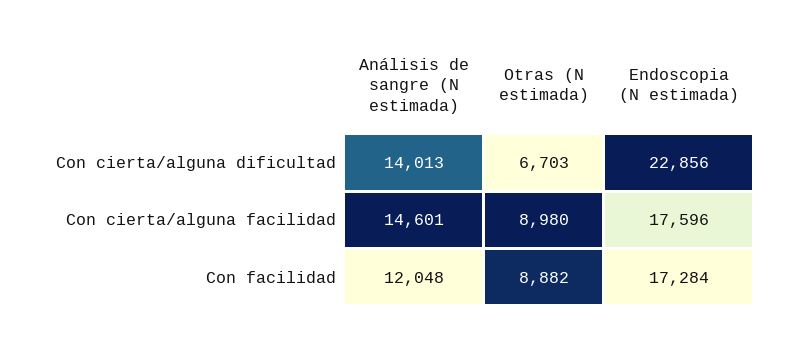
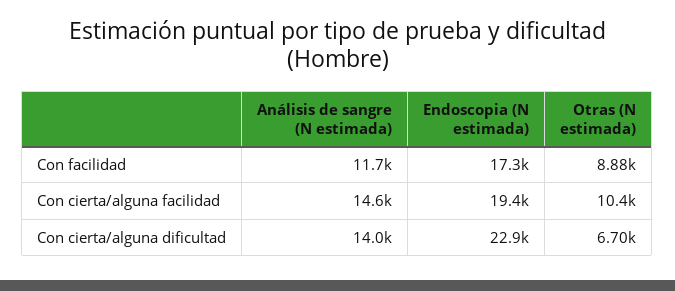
  {
    "Análisis de sangre (N estimada)": {
      "Con cierta/alguna dificultad": 14013,
      "Con cierta/alguna facilidad": 14601,
-     "Con facilidad": 12048
+     "Con facilidad": 11700
    },
    "Otras (N estimada)": {
      "Con cierta/alguna dificultad": 6703,
-     "Con cierta/alguna facilidad": 8980,
+     "Con cierta/alguna facilidad": 10400,
      "Con facilidad": 8882
    },
    "Endoscopia (N estimada)": {
      "Con cierta/alguna dificultad": 22856,
-     "Con cierta/alguna facilidad": 17596,
+     "Con cierta/alguna facilidad": 19400,
      "Con facilidad": 17284
    }
  }

